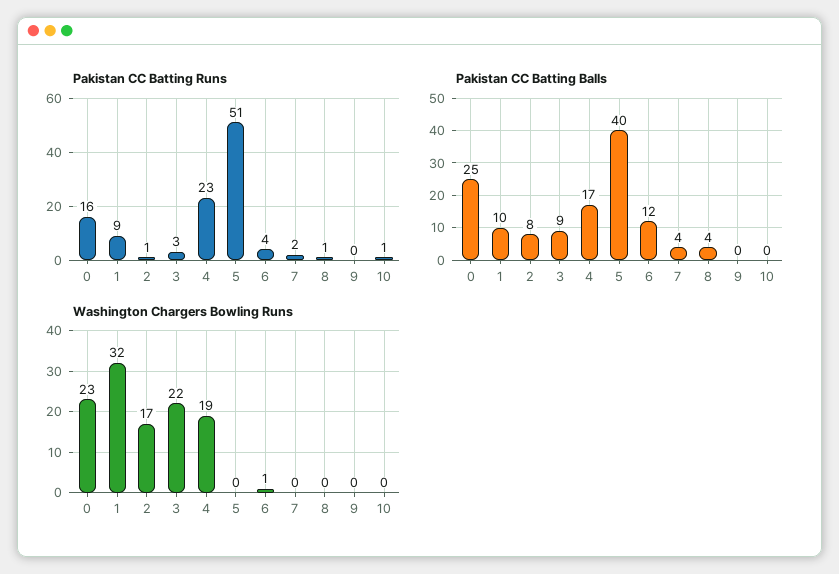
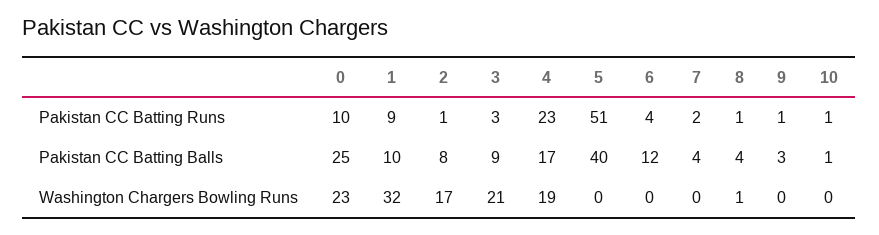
  {
    "Pakistan CC Batting Runs": {
-     "0": 16,
+     "0": 10,
      "1": 9,
      "2": 1,
      "3": 3,
      "4": 23,
      "5": 51,
      "6": 4,
      "7": 2,
      "8": 1,
-     "9": 0,
+     "9": 1,
      "10": 1
    },
    "Pakistan CC Batting Balls": {
      "0": 25,
      "1": 10,
      "2": 8,
      "3": 9,
      "4": 17,
      "5": 40,
      "6": 12,
      "7": 4,
      "8": 4,
-     "9": 0,
+     "9": 3,
-     "10": 0
+     "10": 1
    },
    "Washington Chargers Bowling Runs": {
      "0": 23,
      "1": 32,
      "2": 17,
-     "3": 22,
+     "3": 21,
      "4": 19,
      "5": 0,
-     "6": 1,
+     "6": 0,
      "7": 0,
-     "8": 0,
+     "8": 1,
      "9": 0,
      "10": 0
    }
  }

